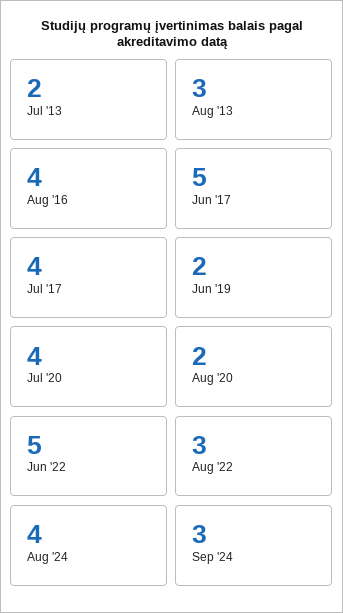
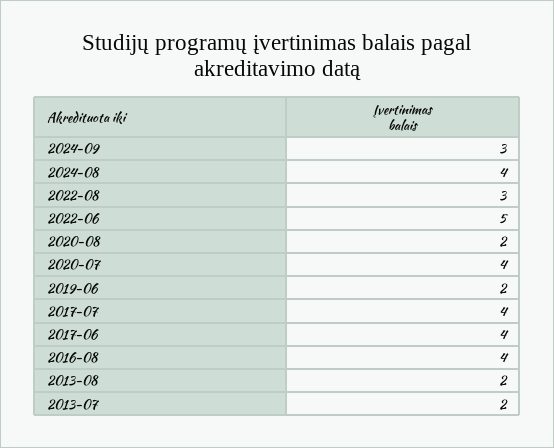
  {
    "Jul '13": 2,
-   "Aug '13": 3,
+   "Aug '13": 2,
    "Aug '16": 4,
-   "Jun '17": 5,
+   "Jun '17": 4,
    "Jul '17": 4,
    "Jun '19": 2,
    "Jul '20": 4,
    "Aug '20": 2,
    "Jun '22": 5,
    "Aug '22": 3,
    "Aug '24": 4,
    "Sep '24": 3
  }

